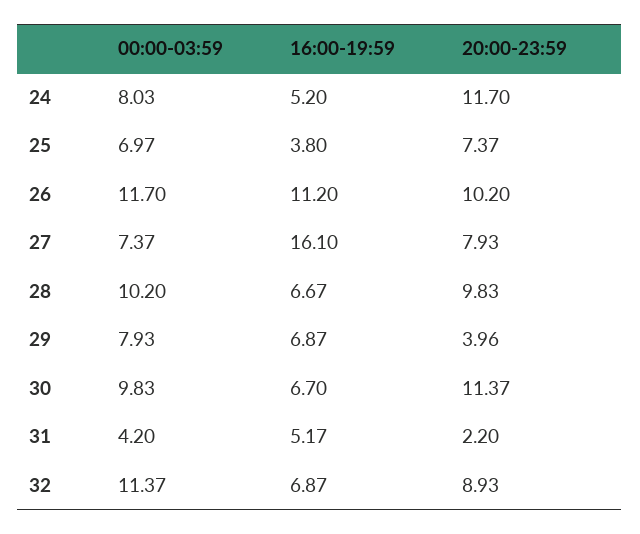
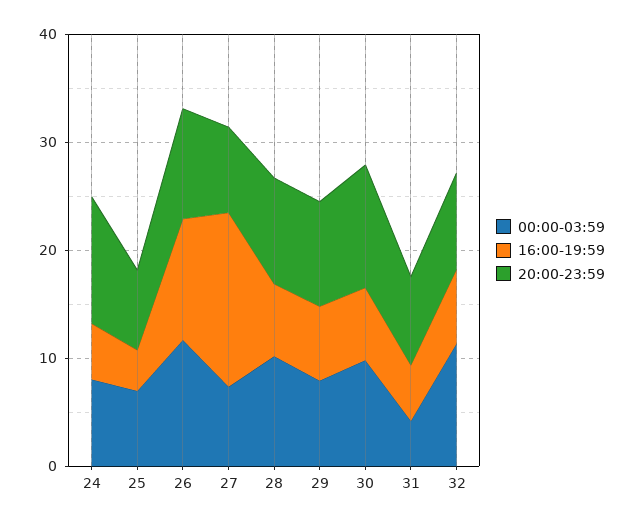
  {
    "00:00-03:59": {
      "24": 8.03,
      "25": 6.97,
      "26": 11.7,
      "27": 7.37,
      "28": 10.2,
      "29": 7.93,
      "30": 9.83,
      "31": 4.2,
      "32": 11.37
    },
    "16:00-19:59": {
      "24": 5.2,
      "25": 3.8,
      "26": 11.2,
      "27": 16.1,
      "28": 6.67,
      "29": 6.87,
      "30": 6.7,
      "31": 5.17,
      "32": 6.87
    },
    "20:00-23:59": {
      "24": 11.7,
      "25": 7.37,
      "26": 10.2,
      "27": 7.93,
      "28": 9.83,
-     "29": 3.96,
+     "29": 10,
      "30": 11.37,
-     "31": 2.2,
+     "31": 8,
      "32": 8.93
    }
  }

